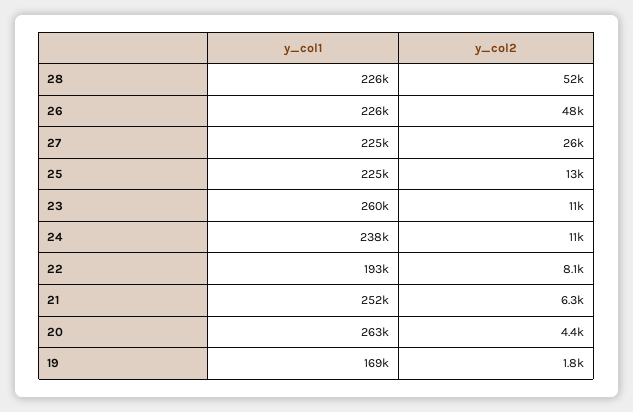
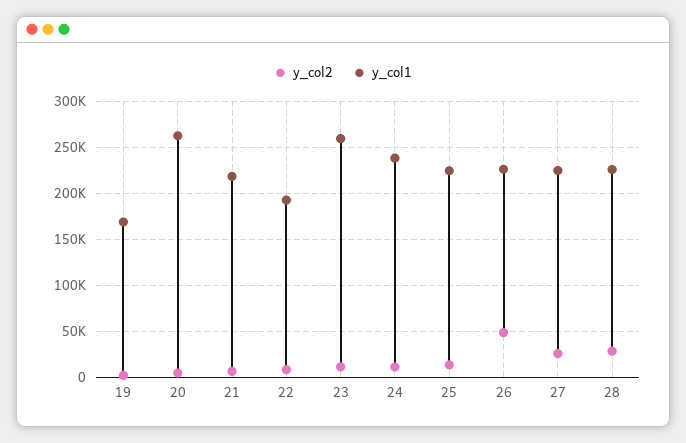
  {
    "y_col1": {
      "28": 226000,
      "26": 226000,
      "27": 225000,
      "25": 225000,
      "23": 260000,
      "24": 238000,
      "22": 193000,
-     "21": 252000,
+     "21": 220000,
      "20": 263000,
      "19": 169000
    },
    "y_col2": {
-     "28": 52000,
+     "28": 30000,
      "26": 48000,
      "27": 26000,
      "25": 13000,
      "23": 11000,
      "24": 11000,
      "22": 8100,
      "21": 6300,
      "20": 4400,
      "19": 1800
    }
  }

